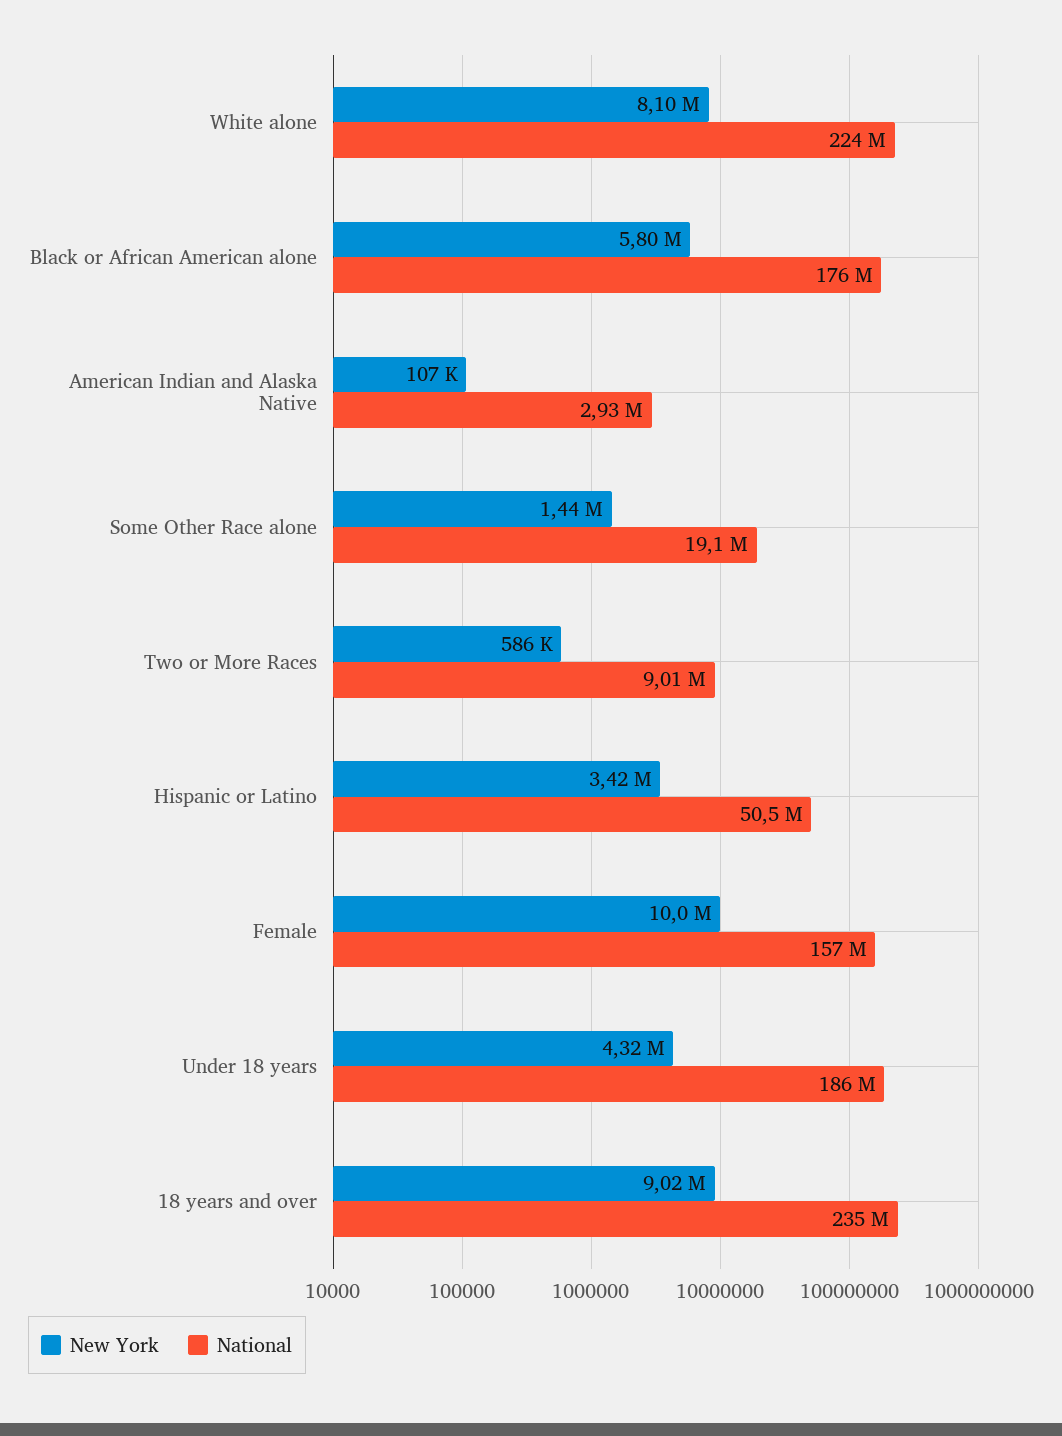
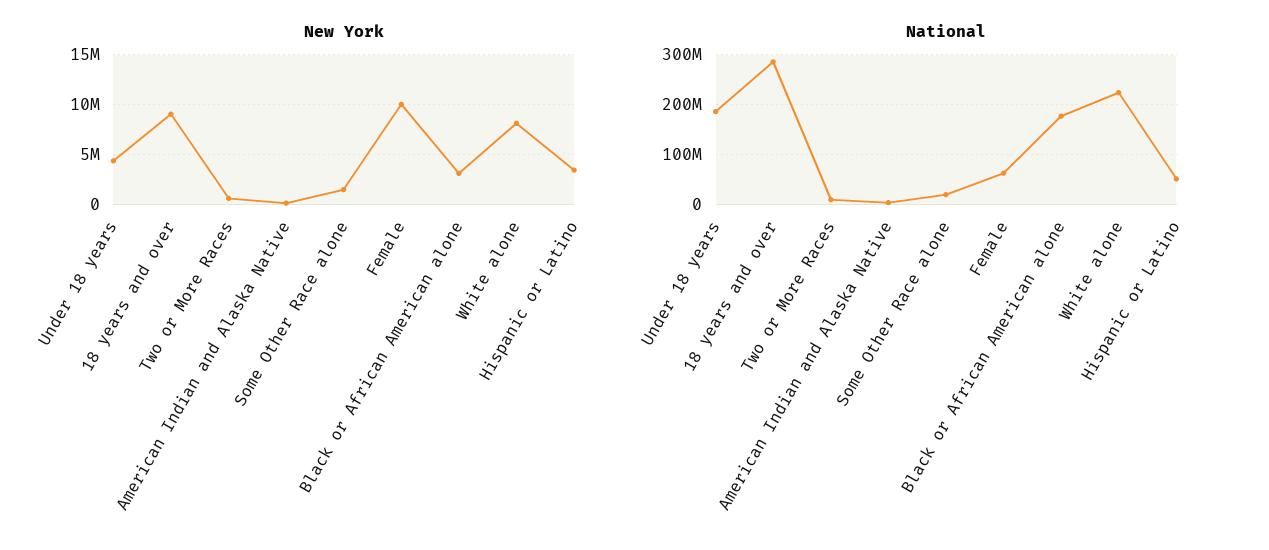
  {
    "New York": {
      "White alone": 8100000,
-     "Black or African American alone": 5800000,
+     "Black or African American alone": 3000000,
      "American Indian and Alaska Native": 107000,
      "Some Other Race alone": 1440000,
      "Two or More Races": 586000,
      "Hispanic or Latino": 3420000,
      "Female": 10000000,
      "Under 18 years": 4320000,
      "18 years and over": 9020000
    },
    "National": {
      "White alone": 224000000,
      "Black or African American alone": 176000000,
      "American Indian and Alaska Native": 2930000,
      "Some Other Race alone": 19100000,
      "Two or More Races": 9010000,
      "Hispanic or Latino": 50500000,
-     "Female": 157000000,
+     "Female": 60000000,
      "Under 18 years": 186000000,
-     "18 years and over": 235000000
+     "18 years and over": 280000000
    }
  }

